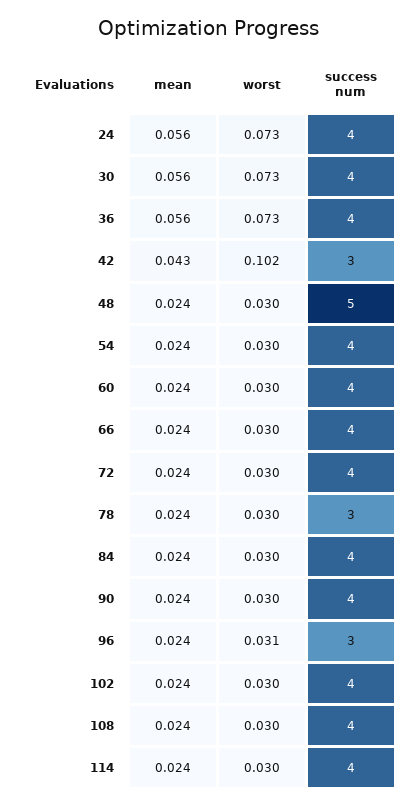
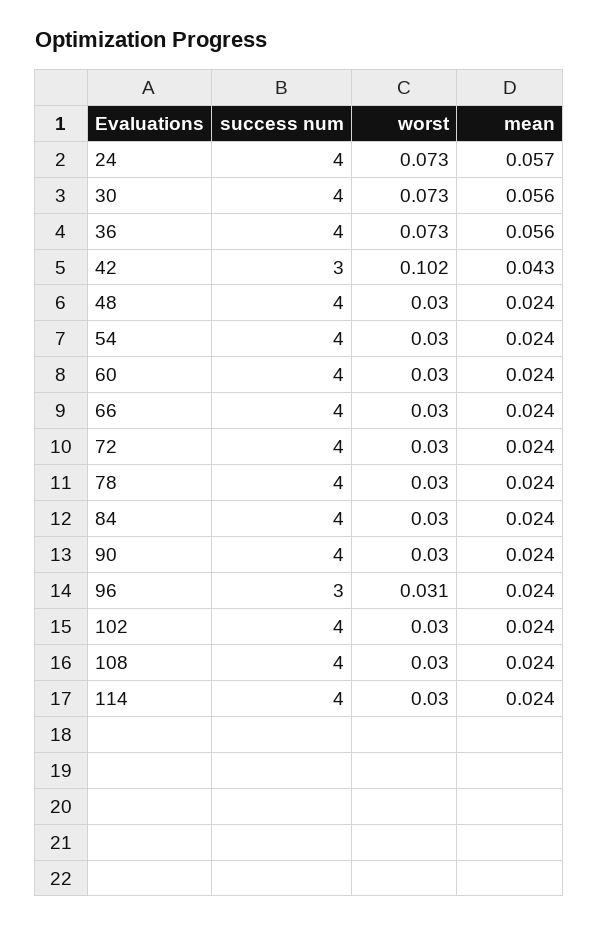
  {
    "mean": {
-     "24": 0.056,
+     "24": 0.057,
      "30": 0.056,
      "36": 0.056,
      "42": 0.043,
      "48": 0.024,
      "54": 0.024,
      "60": 0.024,
      "66": 0.024,
      "72": 0.024,
      "78": 0.024,
      "84": 0.024,
      "90": 0.024,
      "96": 0.024,
      "102": 0.024,
      "108": 0.024,
      "114": 0.024
    },
    "worst": {
      "24": 0.073,
      "30": 0.073,
      "36": 0.073,
      "42": 0.102,
      "48": 0.03,
      "54": 0.03,
      "60": 0.03,
      "66": 0.03,
      "72": 0.03,
      "78": 0.03,
      "84": 0.03,
      "90": 0.03,
      "96": 0.031,
      "102": 0.03,
      "108": 0.03,
      "114": 0.03
    },
    "success num": {
      "24": 4,
      "30": 4,
      "36": 4,
      "42": 3,
-     "48": 5,
+     "48": 4,
      "54": 4,
      "60": 4,
      "66": 4,
      "72": 4,
-     "78": 3,
+     "78": 4,
      "84": 4,
      "90": 4,
      "96": 3,
      "102": 4,
      "108": 4,
      "114": 4
    }
  }

